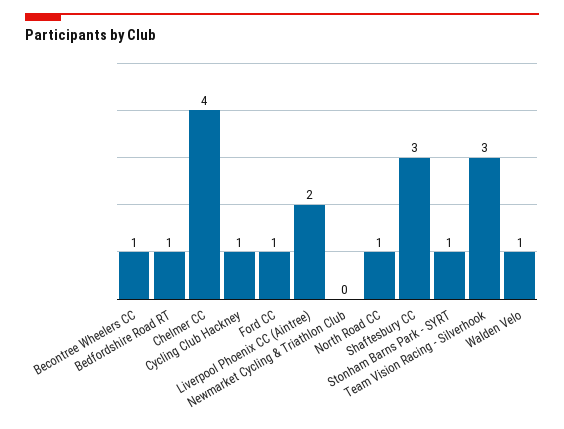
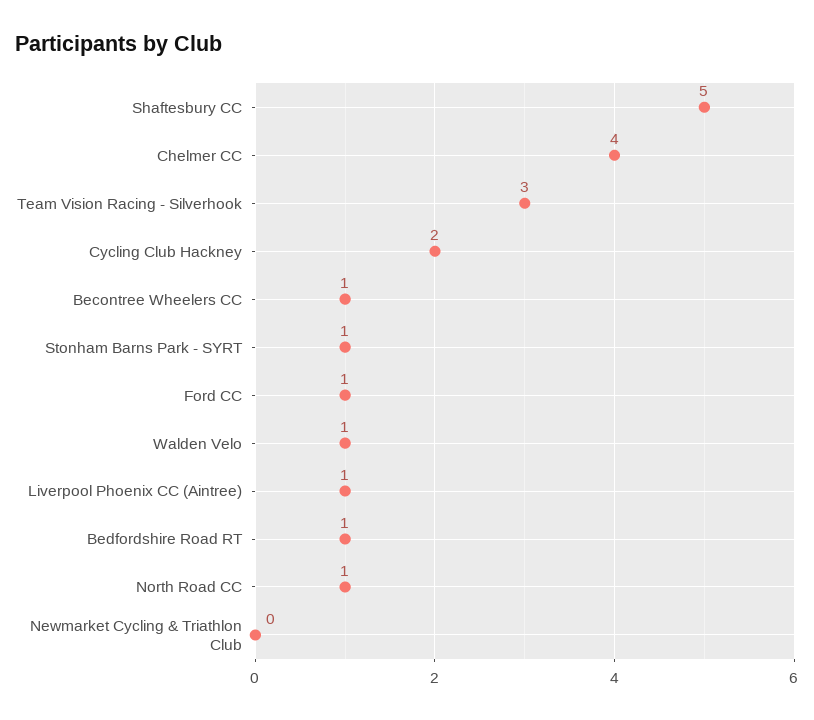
  {
    "Becontree Wheelers CC": 1,
    "Bedfordshire Road RT": 1,
    "Chelmer CC": 4,
-   "Cycling Club Hackney": 1,
+   "Cycling Club Hackney": 2,
    "Ford CC": 1,
-   "Liverpool Phoenix CC (Aintree)": 2,
+   "Liverpool Phoenix CC (Aintree)": 1,
    "Newmarket Cycling & Triathlon Club": 0,
    "North Road CC": 1,
-   "Shaftesbury CC": 3,
+   "Shaftesbury CC": 5,
    "Stonham Barns Park - SYRT": 1,
    "Team Vision Racing - Silverhook": 3,
    "Walden Velo": 1
  }

